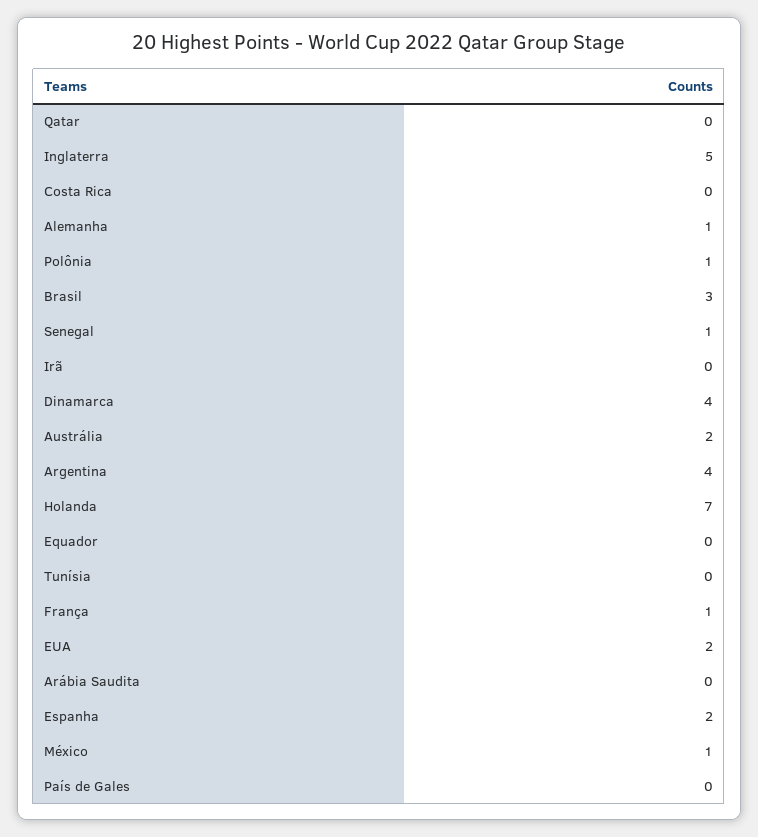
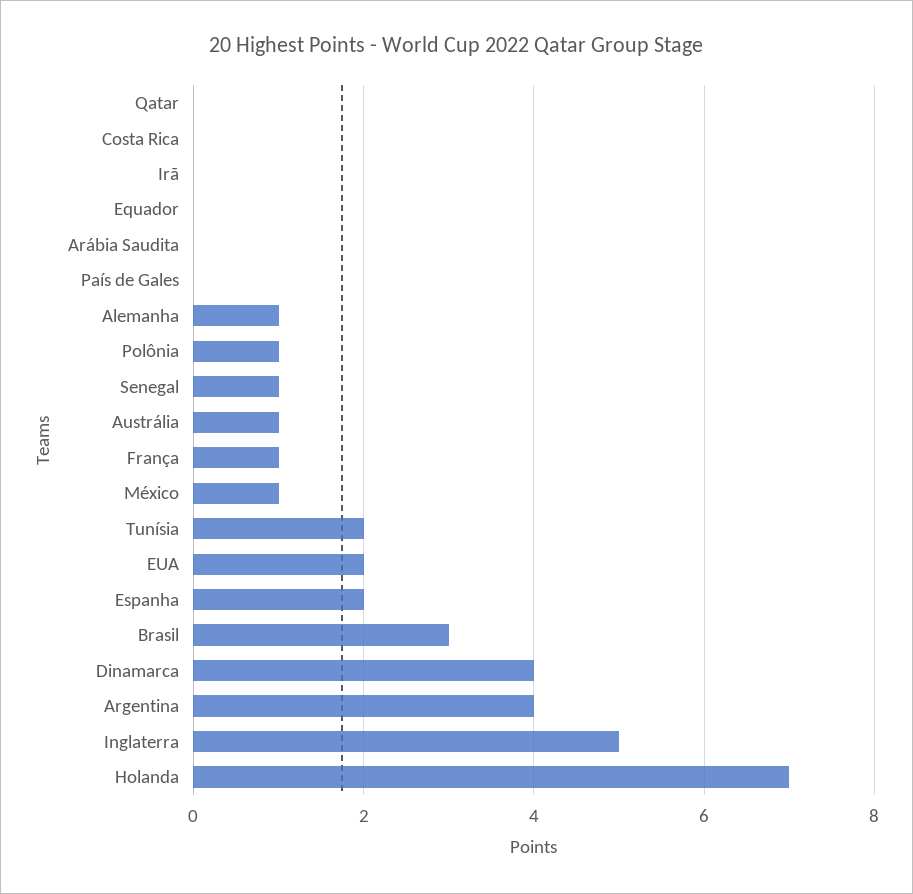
  {
    "Qatar": 0,
    "Inglaterra": 5,
    "Costa Rica": 0,
    "Alemanha": 1,
    "Polônia": 1,
    "Brasil": 3,
    "Senegal": 1,
    "Irã": 0,
    "Dinamarca": 4,
-   "Austrália": 2,
+   "Austrália": 1,
    "Argentina": 4,
    "Holanda": 7,
    "Equador": 0,
-   "Tunísia": 0,
+   "Tunísia": 2,
    "França": 1,
    "EUA": 2,
    "Arábia Saudita": 0,
    "Espanha": 2,
    "México": 1,
    "País de Gales": 0
  }

